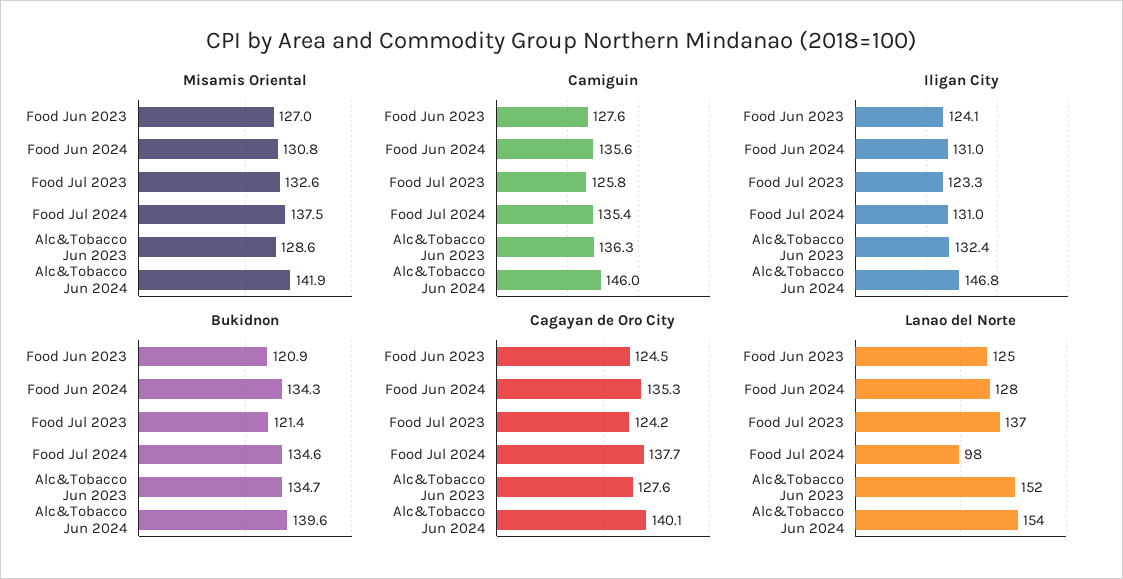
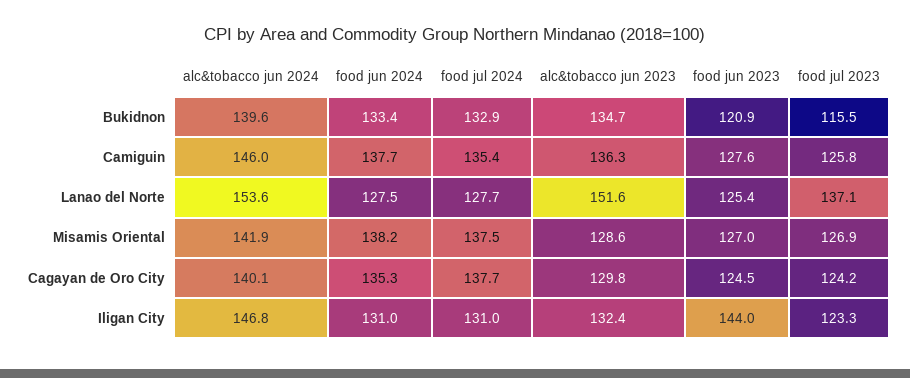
  {
    "Misamis Oriental": {
      "Food Jun 2023": 127,
-     "Food Jun 2024": 130.8,
+     "Food Jun 2024": 138.2,
-     "Food Jul 2023": 132.6,
+     "Food Jul 2023": 126.9,
      "Food Jul 2024": 137.5,
      "Alc&Tobacco Jun 2023": 128.6,
      "Alc&Tobacco Jun 2024": 141.9
    },
    "Camiguin": {
      "Food Jun 2023": 127.6,
-     "Food Jun 2024": 135.6,
+     "Food Jun 2024": 137.7,
      "Food Jul 2023": 125.8,
      "Food Jul 2024": 135.4,
      "Alc&Tobacco Jun 2023": 136.3,
      "Alc&Tobacco Jun 2024": 146
    },
    "Iligan City": {
-     "Food Jun 2023": 124.1,
+     "Food Jun 2023": 144,
      "Food Jun 2024": 131,
      "Food Jul 2023": 123.3,
      "Food Jul 2024": 131,
      "Alc&Tobacco Jun 2023": 132.4,
      "Alc&Tobacco Jun 2024": 146.8
    },
    "Bukidnon": {
      "Food Jun 2023": 120.9,
-     "Food Jun 2024": 134.3,
+     "Food Jun 2024": 133.4,
-     "Food Jul 2023": 121.4,
+     "Food Jul 2023": 115.5,
-     "Food Jul 2024": 134.6,
+     "Food Jul 2024": 132.9,
      "Alc&Tobacco Jun 2023": 134.7,
      "Alc&Tobacco Jun 2024": 139.6
    },
    "Cagayan de Oro City": {
      "Food Jun 2023": 124.5,
      "Food Jun 2024": 135.3,
      "Food Jul 2023": 124.2,
      "Food Jul 2024": 137.7,
-     "Alc&Tobacco Jun 2023": 127.6,
+     "Alc&Tobacco Jun 2023": 129.8,
      "Alc&Tobacco Jun 2024": 140.1
    },
    "Lanao del Norte": {
      "Food Jun 2023": 125.4,
      "Food Jun 2024": 127.5,
      "Food Jul 2023": 137.1,
-     "Food Jul 2024": 98,
+     "Food Jul 2024": 127.7,
      "Alc&Tobacco Jun 2023": 151.6,
      "Alc&Tobacco Jun 2024": 153.6
    }
  }

